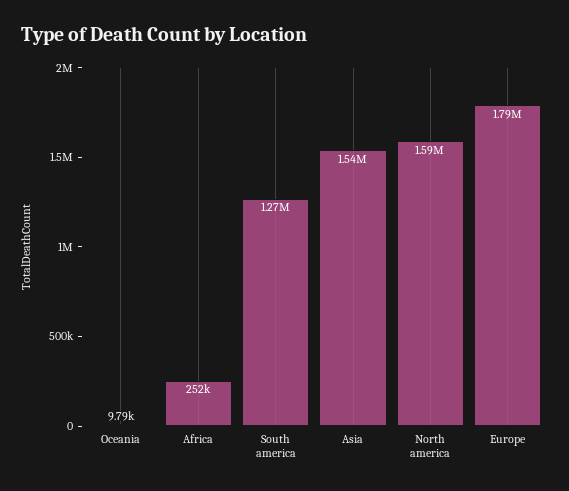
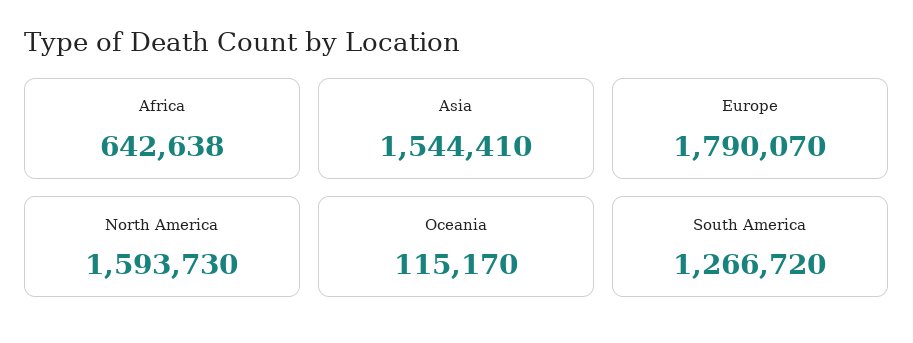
  {
-   "Oceania": 9790,
+   "Oceania": 115170,
-   "Africa": 252000,
+   "Africa": 642638,
    "South america": 1266720,
    "Asia": 1544410,
    "North america": 1593730,
    "Europe": 1790070
  }

